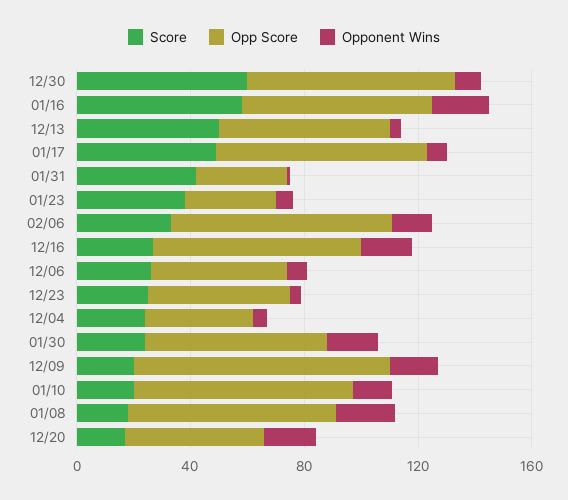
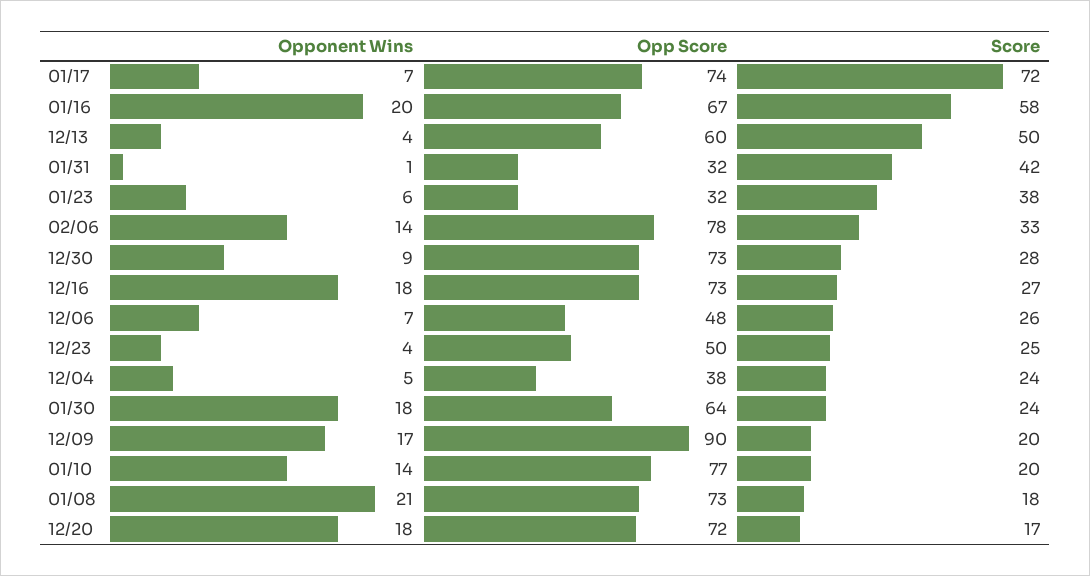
  {
    "Score": {
-     "12/30": 60,
+     "12/30": 28,
      "01/16": 58,
      "12/13": 50,
-     "01/17": 50,
+     "01/17": 72,
      "01/31": 42,
      "01/23": 38,
      "02/06": 33,
      "12/16": 27,
      "12/06": 26,
      "12/23": 25,
      "12/04": 24,
      "01/30": 24,
      "12/09": 20,
      "01/10": 20,
      "01/08": 18,
      "12/20": 17
    },
    "Opp Score": {
      "12/30": 73,
      "01/16": 67,
      "12/13": 60,
      "01/17": 74,
      "01/31": 32,
      "01/23": 32,
      "02/06": 78,
      "12/16": 73,
      "12/06": 48,
      "12/23": 50,
      "12/04": 38,
      "01/30": 64,
      "12/09": 90,
      "01/10": 77,
      "01/08": 73,
-     "12/20": 50
+     "12/20": 72
    },
    "Opponent Wins": {
      "12/30": 9,
      "01/16": 20,
      "12/13": 4,
      "01/17": 7,
      "01/31": 1,
      "01/23": 6,
      "02/06": 14,
      "12/16": 18,
      "12/06": 7,
      "12/23": 4,
      "12/04": 5,
      "01/30": 18,
      "12/09": 17,
      "01/10": 14,
      "01/08": 21,
      "12/20": 18
    }
  }

